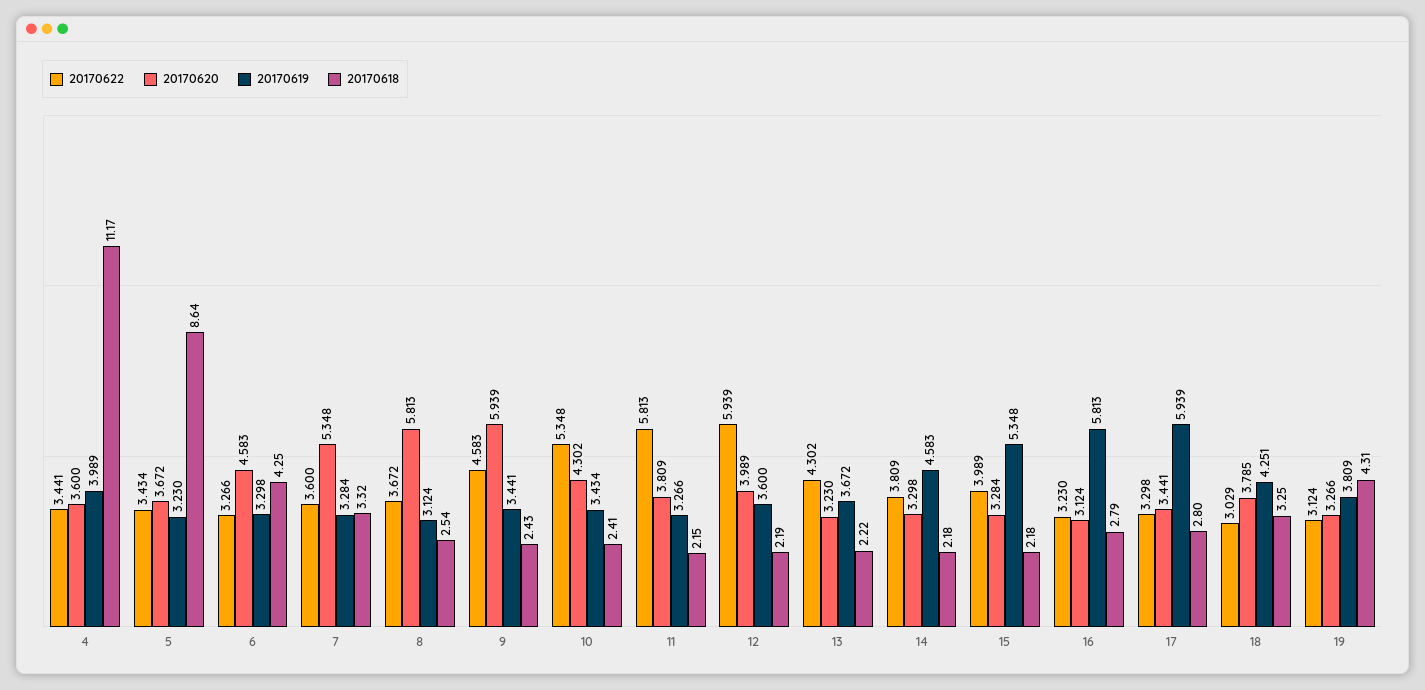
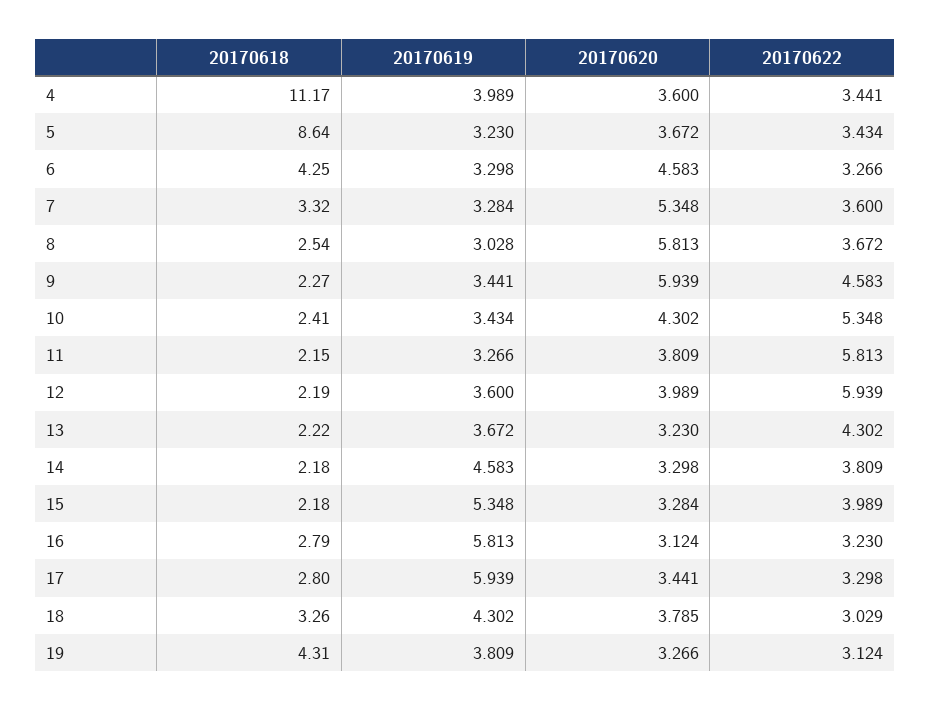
  {
    "20170622": {
      "4": 3.441,
      "5": 3.434,
      "6": 3.266,
      "7": 3.6,
      "8": 3.672,
      "9": 4.583,
      "10": 5.348,
      "11": 5.813,
      "12": 5.939,
      "13": 4.302,
      "14": 3.809,
      "15": 3.989,
      "16": 3.23,
      "17": 3.298,
      "18": 3.029,
      "19": 3.124
    },
    "20170620": {
      "4": 3.6,
      "5": 3.672,
      "6": 4.583,
      "7": 5.348,
      "8": 5.813,
      "9": 5.939,
      "10": 4.302,
      "11": 3.809,
      "12": 3.989,
      "13": 3.23,
      "14": 3.298,
      "15": 3.284,
      "16": 3.124,
      "17": 3.441,
      "18": 3.785,
      "19": 3.266
    },
    "20170619": {
      "4": 3.989,
      "5": 3.23,
      "6": 3.298,
      "7": 3.284,
-     "8": 3.124,
+     "8": 3.028,
      "9": 3.441,
      "10": 3.434,
      "11": 3.266,
      "12": 3.6,
      "13": 3.672,
      "14": 4.583,
      "15": 5.348,
      "16": 5.813,
      "17": 5.939,
-     "18": 4.251,
+     "18": 4.302,
      "19": 3.809
    },
    "20170618": {
      "4": 11.17,
      "5": 8.64,
      "6": 4.25,
      "7": 3.32,
      "8": 2.54,
-     "9": 2.43,
+     "9": 2.27,
      "10": 2.41,
      "11": 2.15,
      "12": 2.19,
      "13": 2.22,
      "14": 2.18,
      "15": 2.18,
      "16": 2.79,
      "17": 2.8,
-     "18": 3.25,
+     "18": 3.26,
      "19": 4.31
    }
  }

